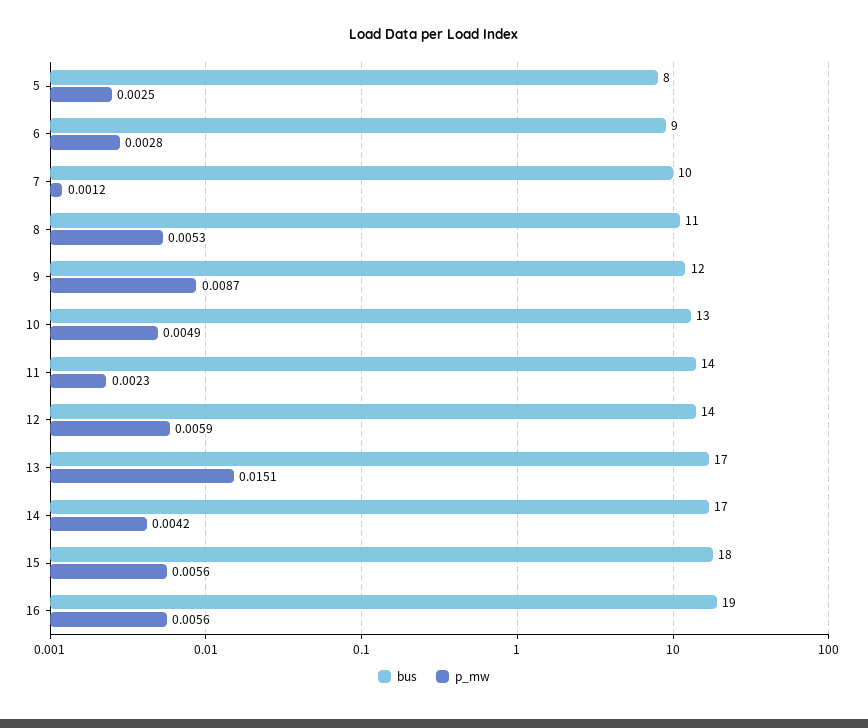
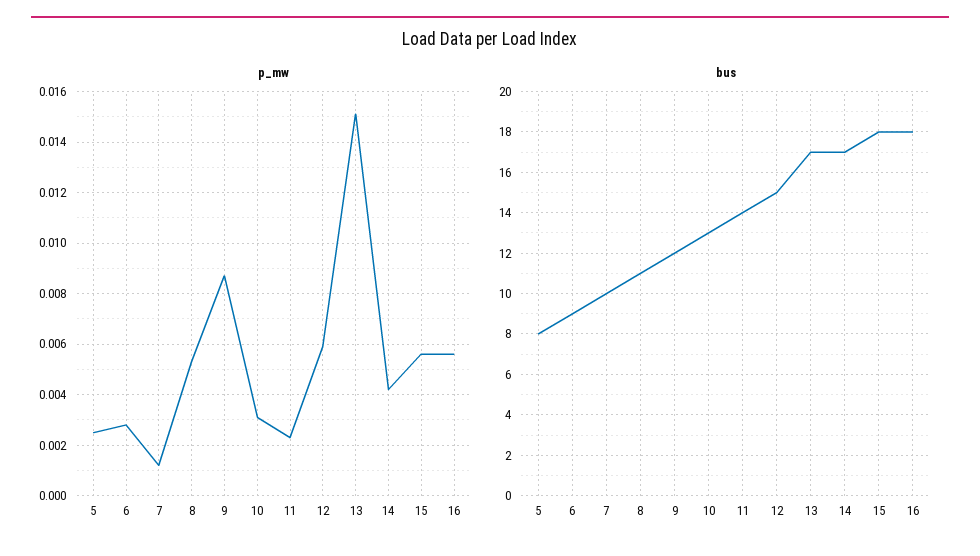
  {
    "bus": {
      "5": 8,
      "6": 9,
      "7": 10,
      "8": 11,
      "9": 12,
      "10": 13,
      "11": 14,
-     "12": 14,
+     "12": 15,
      "13": 17,
      "14": 17,
      "15": 18,
-     "16": 19
+     "16": 18
    },
    "p_mw": {
      "5": 0.0025,
      "6": 0.0028,
      "7": 0.0012,
      "8": 0.0053,
      "9": 0.0087,
-     "10": 0.0049,
+     "10": 0.003,
      "11": 0.0023,
      "12": 0.0059,
      "13": 0.0151,
      "14": 0.0042,
      "15": 0.0056,
      "16": 0.0056
    }
  }

